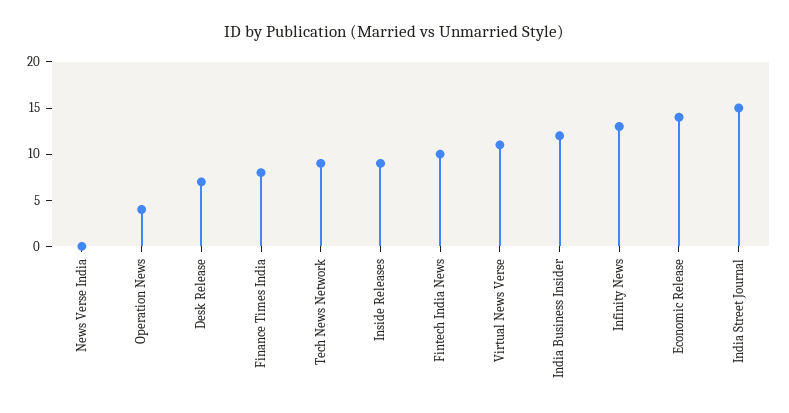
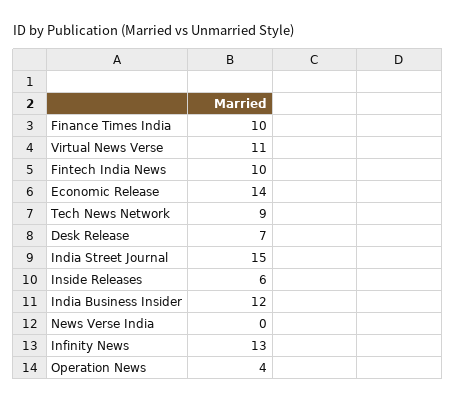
  {
    "News Verse India": 0,
    "Operation News": 4,
    "Desk Release": 7,
-   "Finance Times India": 8,
+   "Finance Times India": 10,
    "Tech News Network": 9,
-   "Inside Releases": 9,
+   "Inside Releases": 6,
    "Fintech India News": 10,
    "Virtual News Verse": 11,
    "India Business Insider": 12,
    "Infinity News": 13,
    "Economic Release": 14,
    "India Street Journal": 15
  }

